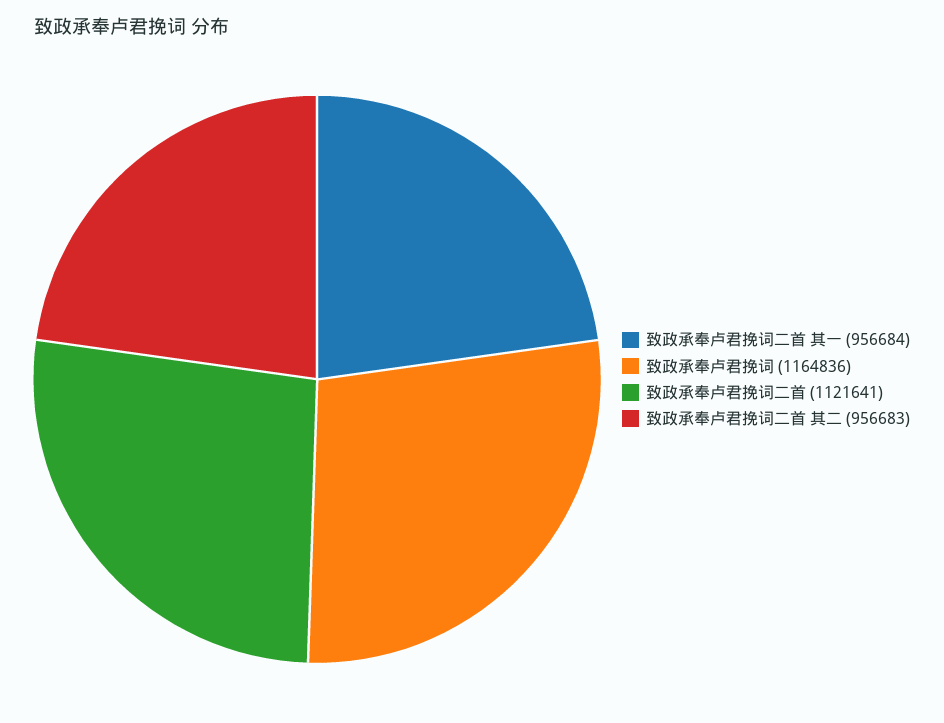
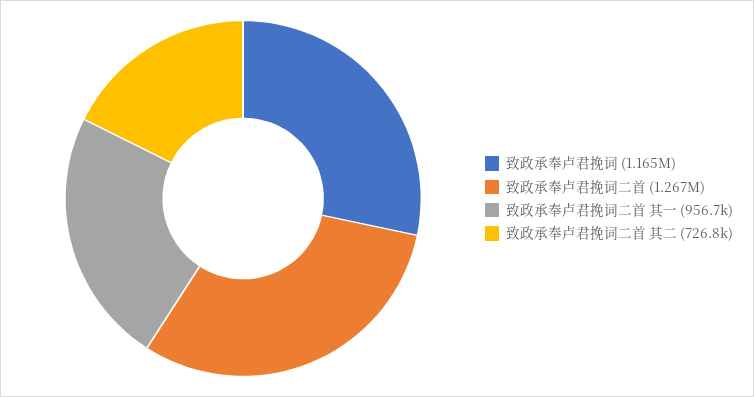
  {
    "致政承奉卢君挽词二首 其一": 956684,
    "致政承奉卢君挽词": 1164836,
-   "致政承奉卢君挽词二首": 1121641,
+   "致政承奉卢君挽词二首": 1267000,
-   "致政承奉卢君挽词二首 其二": 956683
+   "致政承奉卢君挽词二首 其二": 726800
  }

